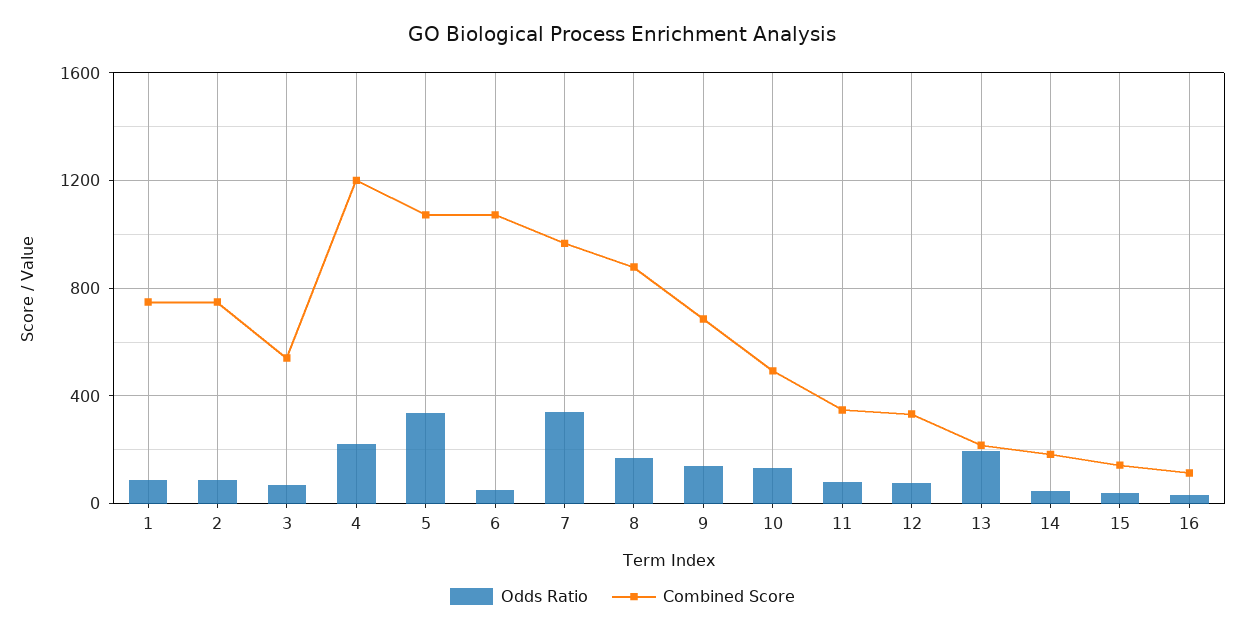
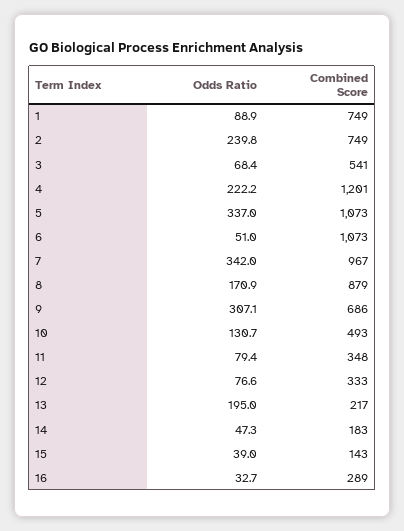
  {
    "Odds Ratio": {
      "1": 88.9,
-     "2": 100,
+     "2": 239.8,
      "3": 68.4,
      "4": 222.2,
      "5": 337,
      "6": 51,
      "7": 342,
      "8": 170.9,
-     "9": 150,
+     "9": 307.1,
      "10": 130.7,
      "11": 79.4,
      "12": 76.6,
      "13": 195,
      "14": 47.3,
      "15": 39,
      "16": 32.7
    },
    "Combined Score": {
      "1": 749,
      "2": 749,
      "3": 541,
      "4": 1201,
      "5": 1073,
      "6": 1073,
      "7": 967,
      "8": 879,
      "9": 686,
      "10": 493,
      "11": 348,
      "12": 333,
      "13": 217,
      "14": 183,
      "15": 143,
-     "16": 100
+     "16": 289
    }
  }

